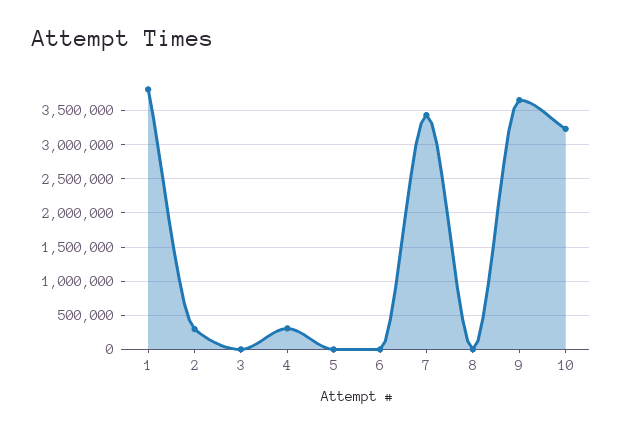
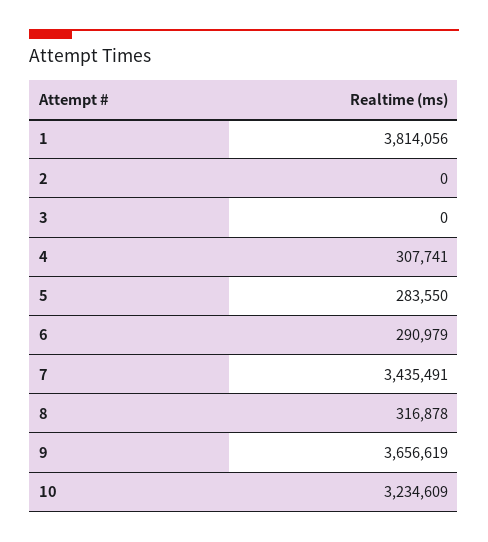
  {
    "1": 3814056,
-   "2": 300000,
+   "2": 0,
    "3": 0,
    "4": 307741,
-   "5": 0,
+   "5": 283550,
-   "6": 0,
+   "6": 290979,
    "7": 3435491,
-   "8": 0,
+   "8": 316878,
    "9": 3656619,
    "10": 3234609
  }

